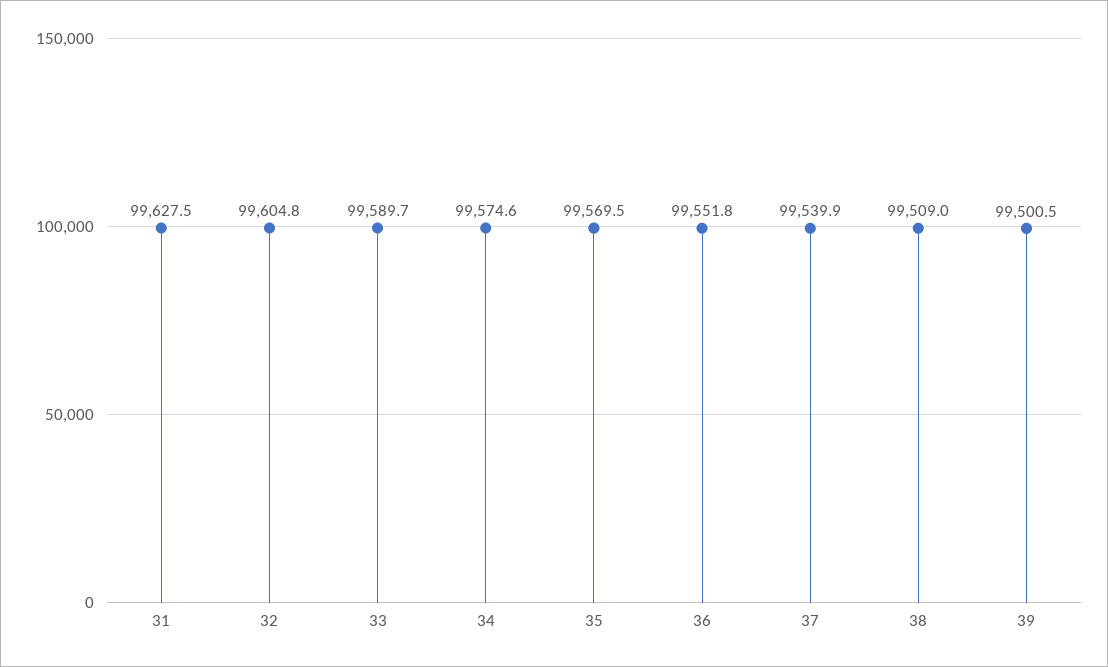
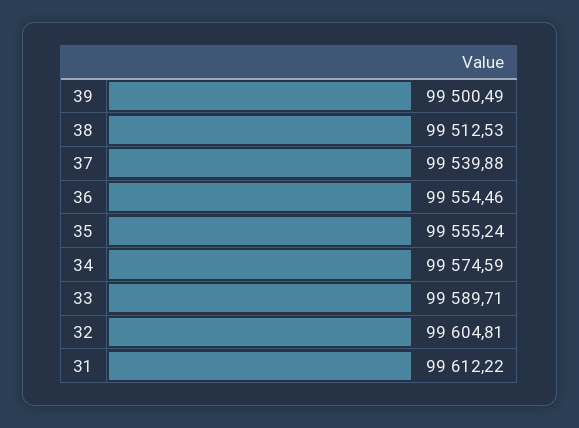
  {
-   "31": 99627.5,
+   "31": 99612.22,
    "32": 99604.81,
    "33": 99589.71,
    "34": 99574.59,
-   "35": 99569.5,
+   "35": 99555.24,
-   "36": 99551.8,
+   "36": 99554.46,
    "37": 99539.88,
-   "38": 99509,
+   "38": 99512.53,
    "39": 99500.49
  }

